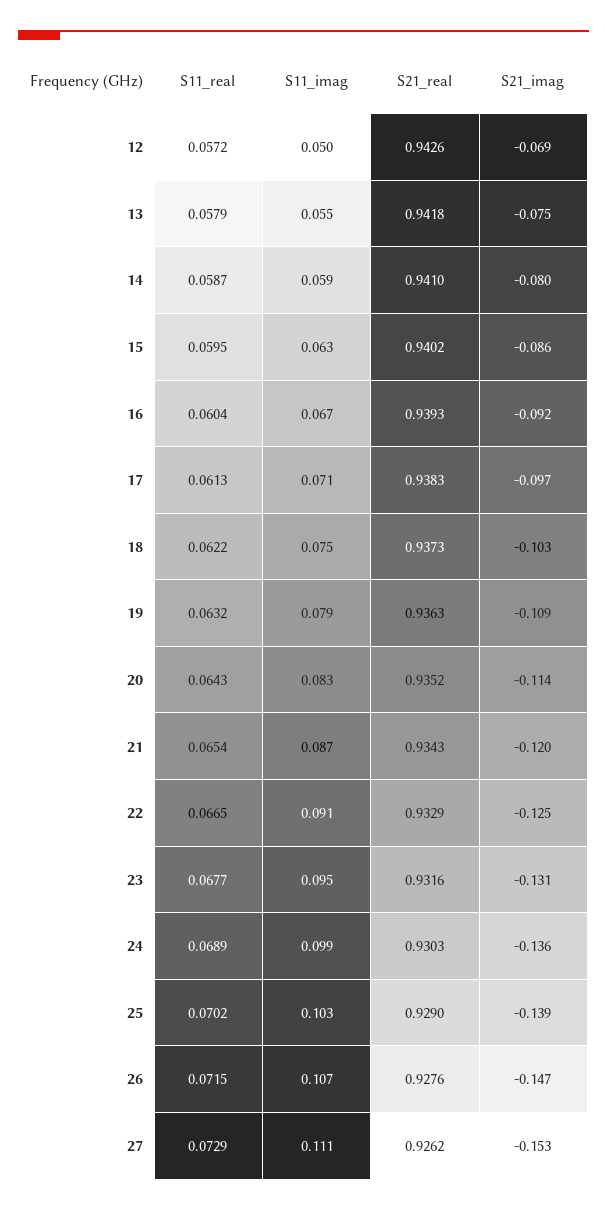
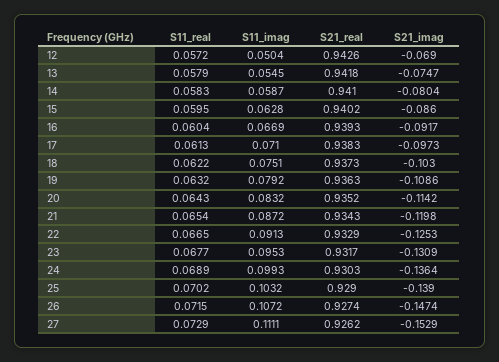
  {
    "S11_real": {
      "12": 0.0572,
      "13": 0.0579,
-     "14": 0.0587,
+     "14": 0.0583,
      "15": 0.0595,
      "16": 0.0604,
      "17": 0.0613,
      "18": 0.0622,
      "19": 0.0632,
      "20": 0.0643,
      "21": 0.0654,
      "22": 0.0665,
      "23": 0.0677,
      "24": 0.0689,
      "25": 0.0702,
      "26": 0.0715,
      "27": 0.0729
    },
    "S11_imag": {
      "12": 0.0504,
      "13": 0.0545,
      "14": 0.0587,
      "15": 0.0628,
      "16": 0.0669,
      "17": 0.071,
      "18": 0.0751,
      "19": 0.0792,
      "20": 0.0832,
      "21": 0.0872,
      "22": 0.0913,
      "23": 0.0953,
      "24": 0.0993,
      "25": 0.1032,
      "26": 0.1072,
      "27": 0.1111
    },
    "S21_real": {
      "12": 0.9426,
      "13": 0.9418,
      "14": 0.941,
      "15": 0.9402,
      "16": 0.9393,
      "17": 0.9383,
      "18": 0.9373,
      "19": 0.9363,
      "20": 0.9352,
      "21": 0.9343,
      "22": 0.9329,
-     "23": 0.9316,
+     "23": 0.9317,
      "24": 0.9303,
      "25": 0.929,
-     "26": 0.9276,
+     "26": 0.9274,
      "27": 0.9262
    },
    "S21_imag": {
      "12": -0.069,
      "13": -0.0747,
      "14": -0.0804,
      "15": -0.086,
      "16": -0.0917,
      "17": -0.0973,
      "18": -0.103,
      "19": -0.1086,
      "20": -0.1142,
      "21": -0.1198,
      "22": -0.1253,
      "23": -0.1309,
      "24": -0.1364,
      "25": -0.139,
      "26": -0.1474,
      "27": -0.1529
    }
  }

